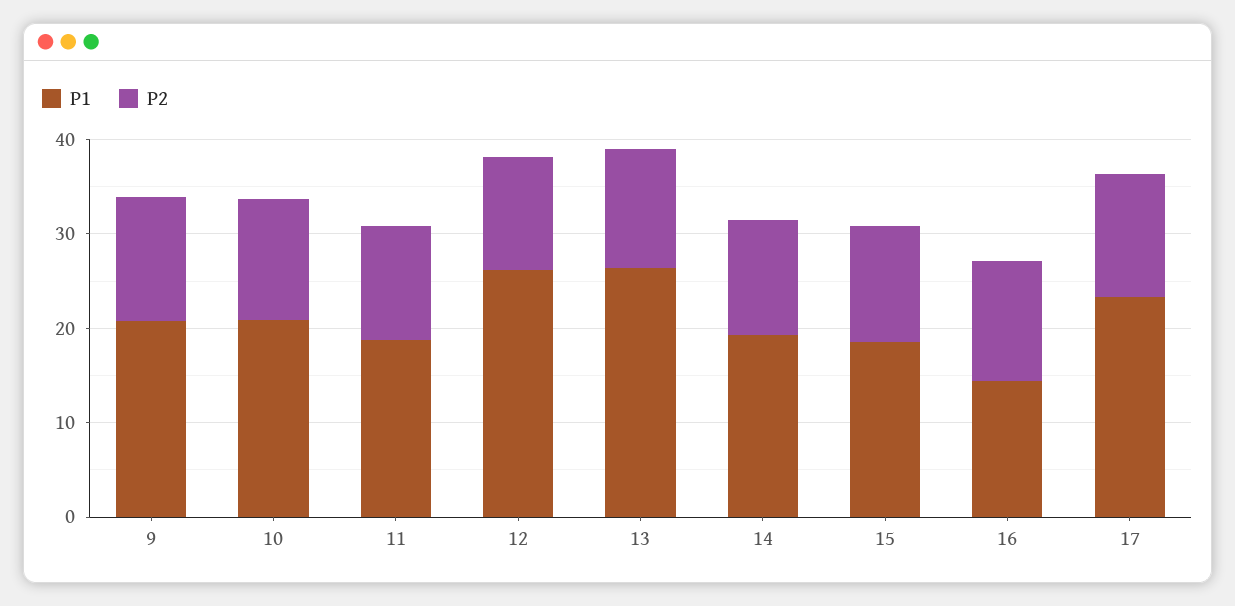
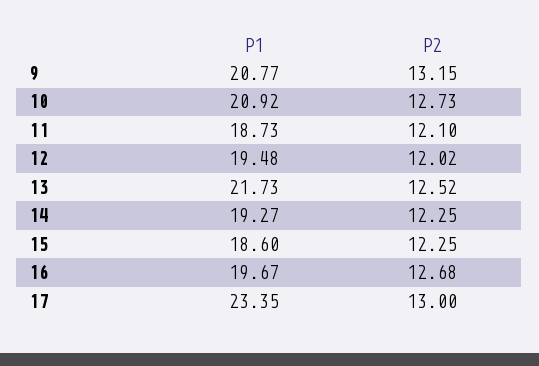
  {
    "P1": {
      "9": 20.77,
      "10": 20.92,
      "11": 18.73,
-     "12": 26,
+     "12": 19.48,
-     "13": 26,
+     "13": 21.73,
      "14": 19.27,
      "15": 18.6,
-     "16": 14,
+     "16": 19.67,
      "17": 23.35
    },
    "P2": {
      "9": 13.15,
      "10": 12.73,
      "11": 12.1,
      "12": 12.02,
      "13": 12.52,
      "14": 12.25,
      "15": 12.25,
      "16": 12.68,
      "17": 13
    }
  }

